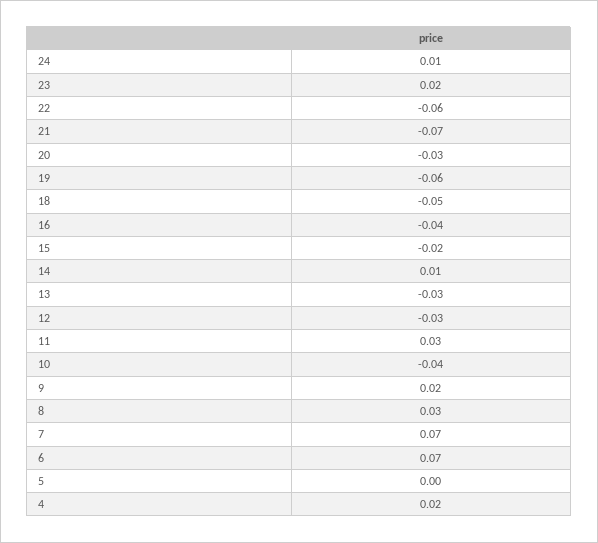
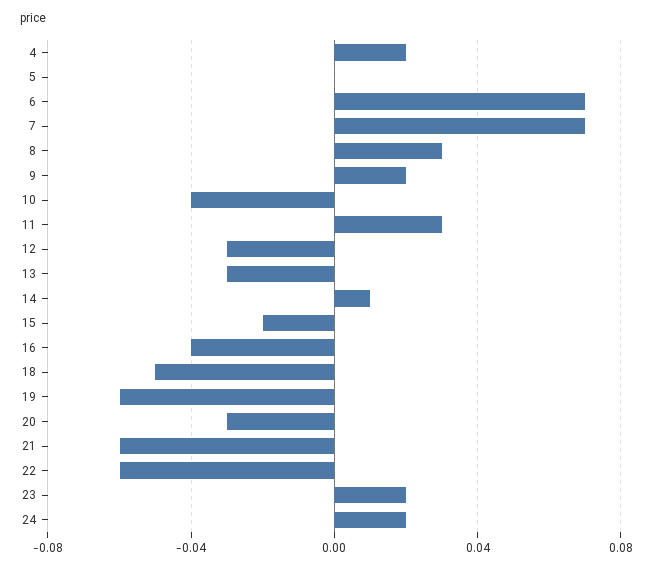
  {
-   "24": 0.01,
+   "24": 0.02,
    "23": 0.02,
    "22": -0.06,
-   "21": -0.07,
+   "21": -0.06,
    "20": -0.03,
    "19": -0.06,
    "18": -0.05,
    "16": -0.04,
    "15": -0.02,
    "14": 0.01,
    "13": -0.03,
    "12": -0.03,
    "11": 0.03,
    "10": -0.04,
    "9": 0.02,
    "8": 0.03,
    "7": 0.07,
    "6": 0.07,
    "5": 0,
    "4": 0.02
  }

